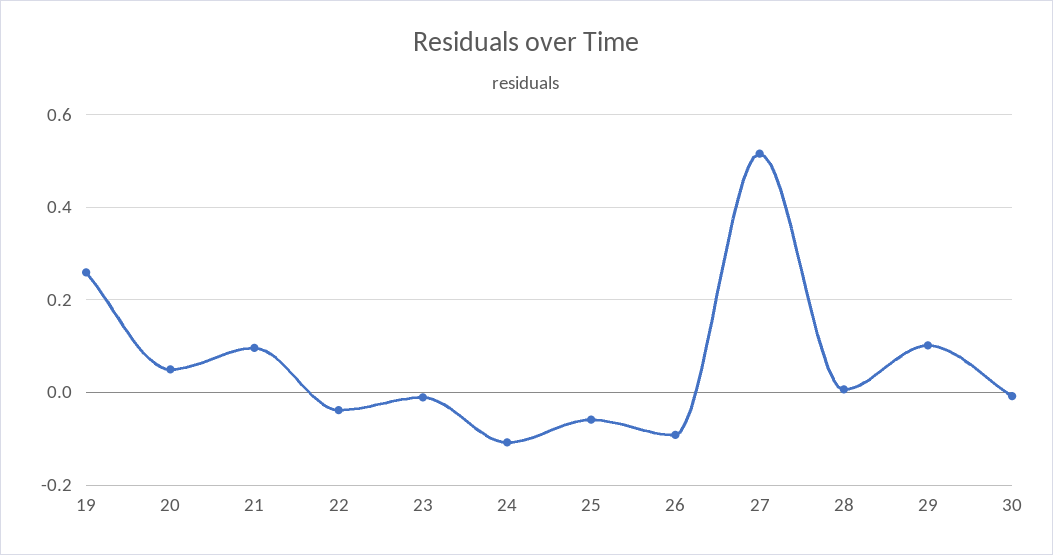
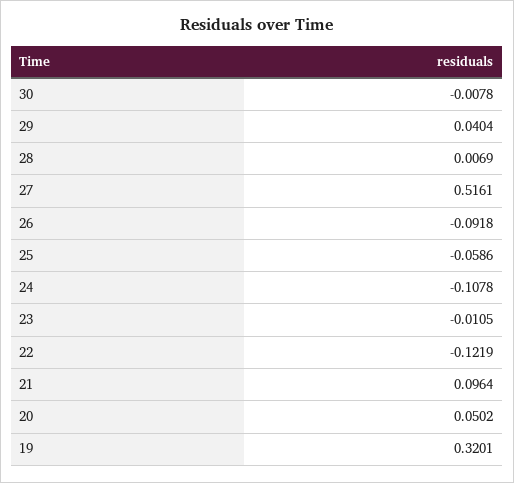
  {
-   "19": 0.26,
+   "19": 0.3201,
    "20": 0.0502,
    "21": 0.0964,
-   "22": -0.04,
+   "22": -0.1219,
    "23": -0.0105,
    "24": -0.1078,
    "25": -0.0586,
    "26": -0.0918,
    "27": 0.5161,
    "28": 0.0069,
-   "29": 0.1,
+   "29": 0.0404,
    "30": -0.0078
  }

